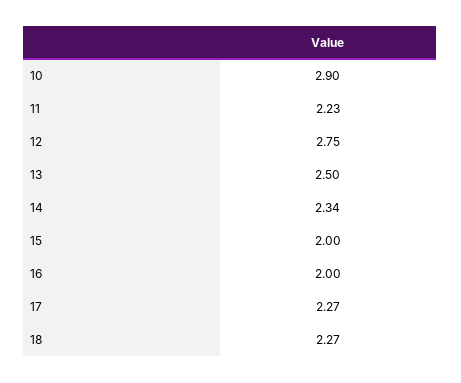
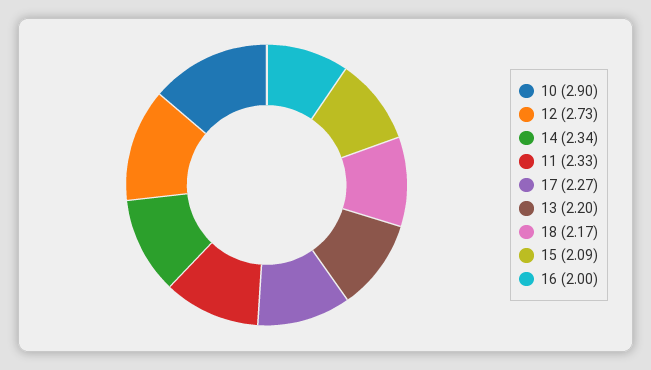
  {
    "10": 2.9,
-   "11": 2.23,
+   "11": 2.33,
-   "12": 2.75,
+   "12": 2.73,
-   "13": 2.5,
+   "13": 2.2,
    "14": 2.34,
-   "15": 2,
+   "15": 2.09,
    "16": 2,
    "17": 2.27,
-   "18": 2.27
+   "18": 2.17
  }

